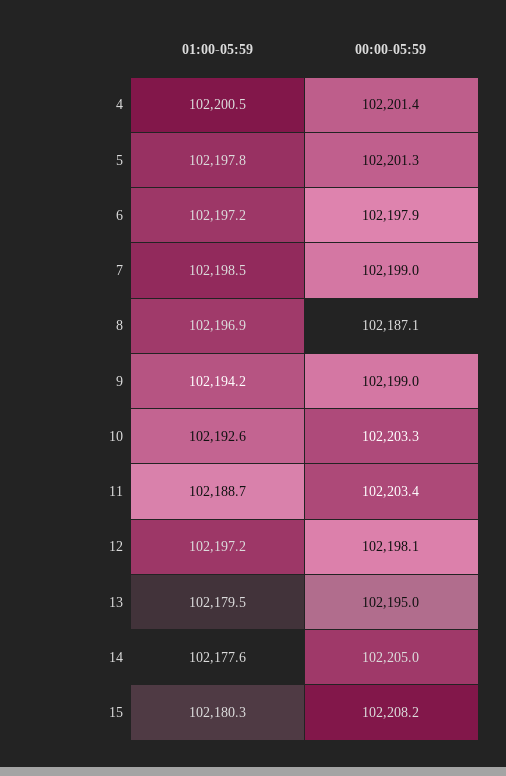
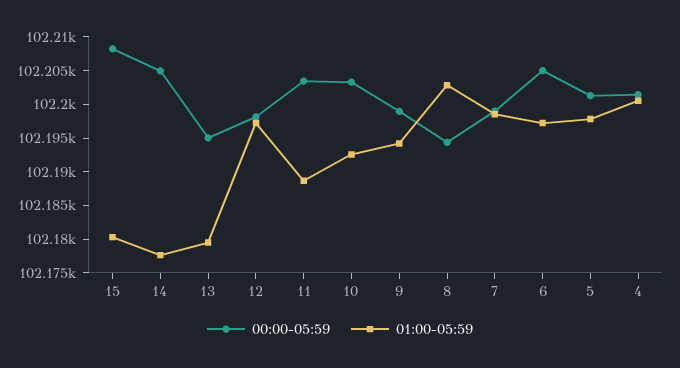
  {
    "01:00-05:59": {
      "4": 102200.5,
      "5": 102197.8,
      "6": 102197.2,
      "7": 102198.5,
-     "8": 102196.9,
+     "8": 102202.5,
      "9": 102194.2,
      "10": 102192.6,
      "11": 102188.7,
      "12": 102197.2,
      "13": 102179.5,
      "14": 102177.6,
      "15": 102180.3
    },
    "00:00-05:59": {
      "4": 102201.4,
      "5": 102201.3,
-     "6": 102197.9,
+     "6": 102205,
      "7": 102199,
-     "8": 102187.1,
+     "8": 102195,
      "9": 102199,
      "10": 102203.3,
      "11": 102203.4,
      "12": 102198.1,
      "13": 102195,
      "14": 102205,
      "15": 102208.2
    }
  }

